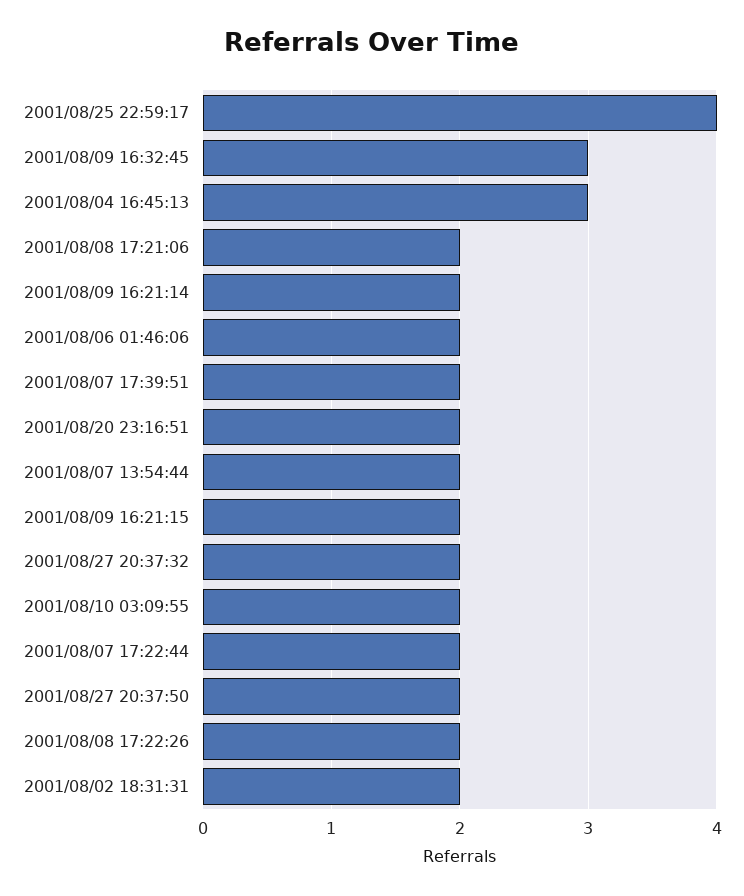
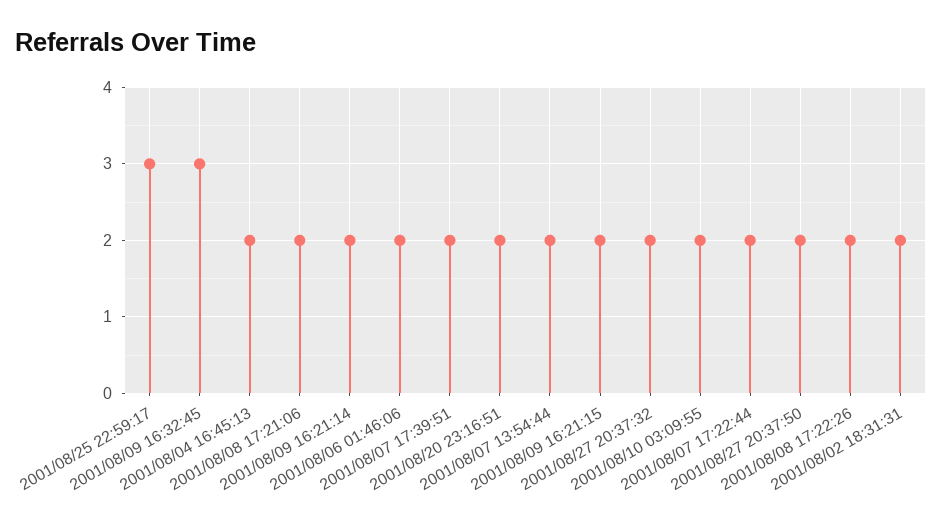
  {
-   "2001/08/25 22:59:17": 4,
+   "2001/08/25 22:59:17": 3,
    "2001/08/09 16:32:45": 3,
-   "2001/08/04 16:45:13": 3,
+   "2001/08/04 16:45:13": 2,
    "2001/08/08 17:21:06": 2,
    "2001/08/09 16:21:14": 2,
    "2001/08/06 01:46:06": 2,
    "2001/08/07 17:39:51": 2,
    "2001/08/20 23:16:51": 2,
    "2001/08/07 13:54:44": 2,
    "2001/08/09 16:21:15": 2,
    "2001/08/27 20:37:32": 2,
    "2001/08/10 03:09:55": 2,
    "2001/08/07 17:22:44": 2,
    "2001/08/27 20:37:50": 2,
    "2001/08/08 17:22:26": 2,
    "2001/08/02 18:31:31": 2
  }

